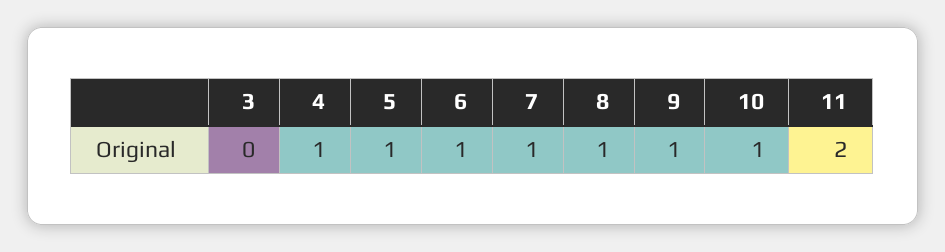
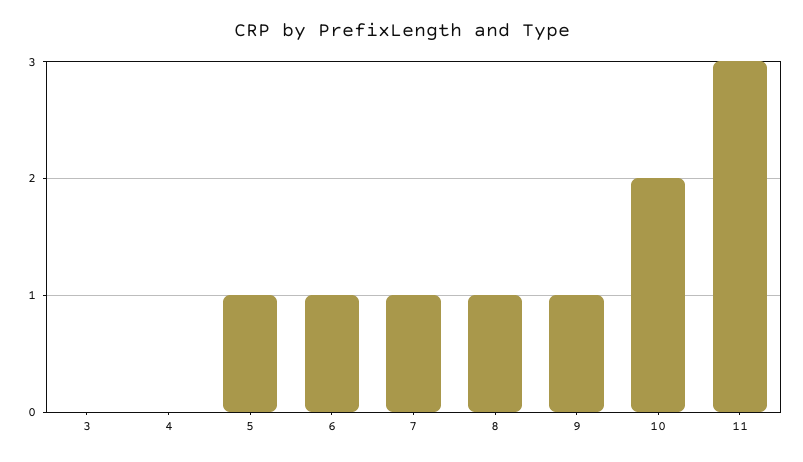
  {
    "3": 0,
-   "4": 1,
+   "4": 0,
    "5": 1,
    "6": 1,
    "7": 1,
    "8": 1,
    "9": 1,
-   "10": 1,
+   "10": 2,
-   "11": 2
+   "11": 3
  }

